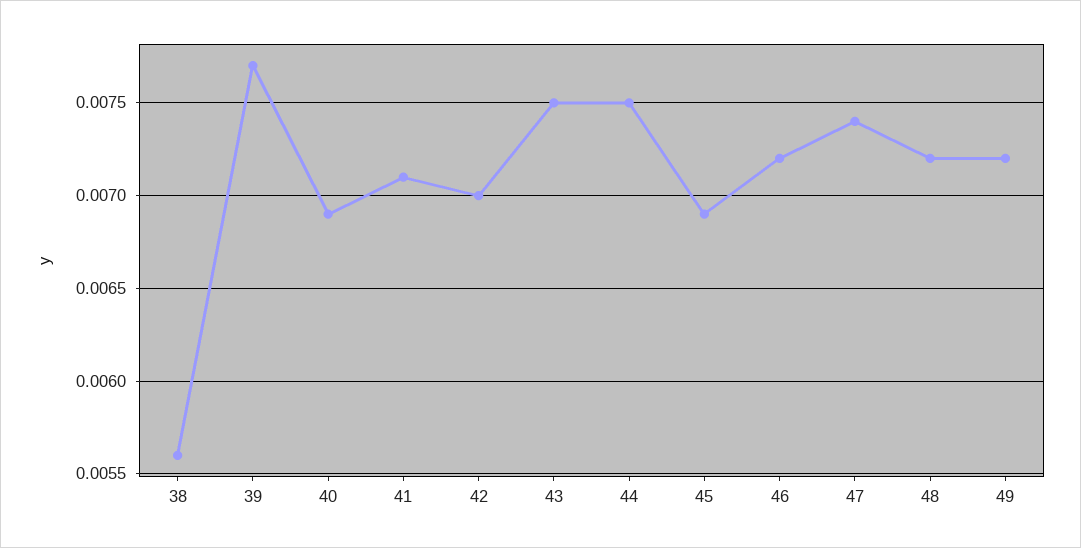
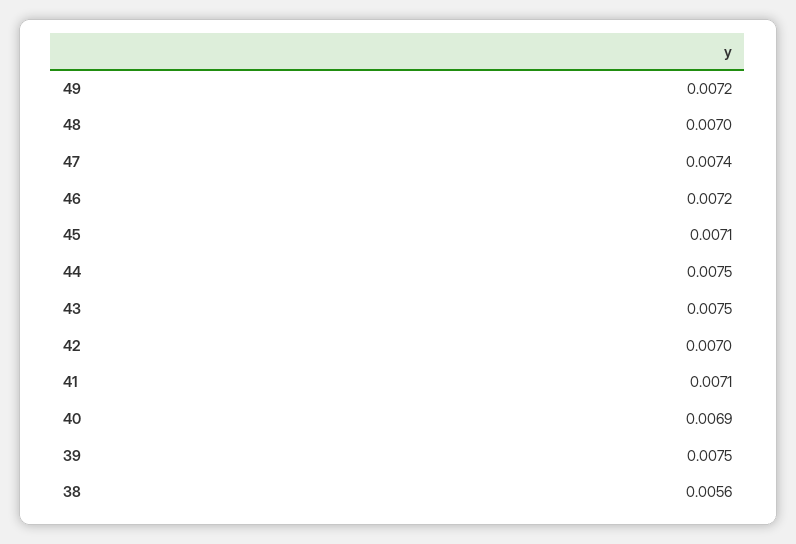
  {
    "38": 0.0056,
-   "39": 0.0077,
+   "39": 0.0075,
    "40": 0.0069,
    "41": 0.0071,
    "42": 0.007,
    "43": 0.0075,
    "44": 0.0075,
-   "45": 0.0069,
+   "45": 0.0071,
    "46": 0.0072,
    "47": 0.0074,
-   "48": 0.0072,
+   "48": 0.007,
    "49": 0.0072
  }

